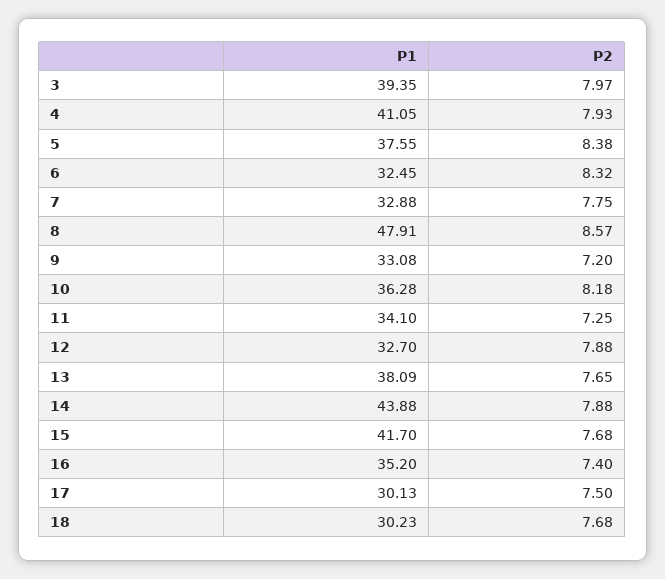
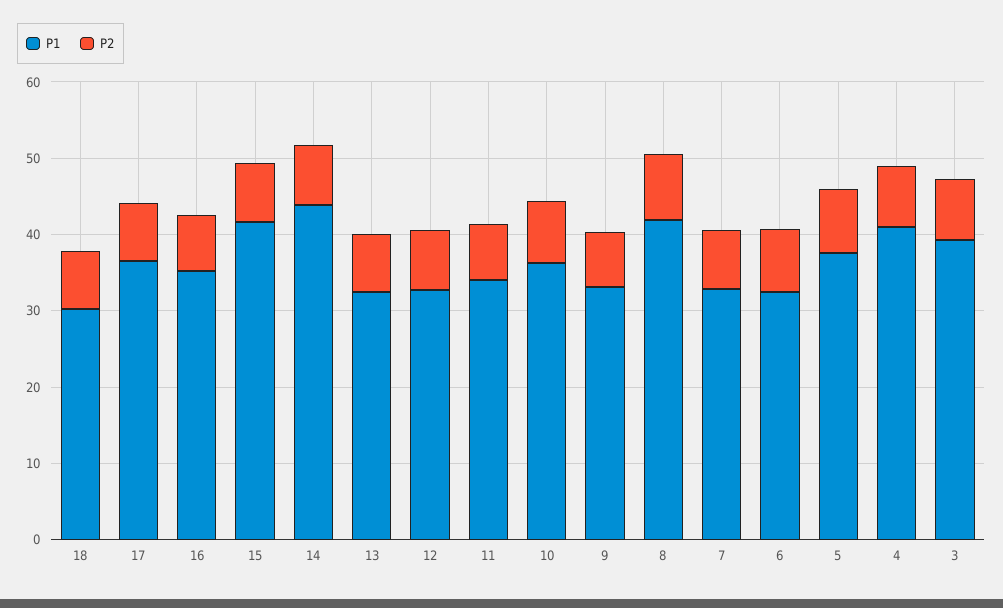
  {
    "P1": {
      "3": 39.35,
      "4": 41.05,
      "5": 37.55,
      "6": 32.45,
      "7": 32.88,
-     "8": 47.91,
+     "8": 42,
      "9": 33.08,
      "10": 36.28,
      "11": 34.1,
      "12": 32.7,
-     "13": 38.09,
+     "13": 32,
      "14": 43.88,
      "15": 41.7,
      "16": 35.2,
-     "17": 30.13,
+     "17": 36,
      "18": 30.23
    },
    "P2": {
      "3": 7.97,
      "4": 7.93,
      "5": 8.38,
      "6": 8.32,
      "7": 7.75,
      "8": 8.57,
      "9": 7.2,
      "10": 8.18,
      "11": 7.25,
      "12": 7.88,
      "13": 7.65,
      "14": 7.88,
      "15": 7.68,
      "16": 7.4,
      "17": 7.5,
      "18": 7.68
    }
  }

